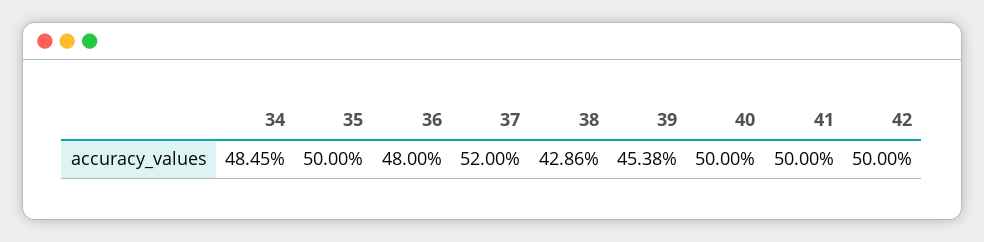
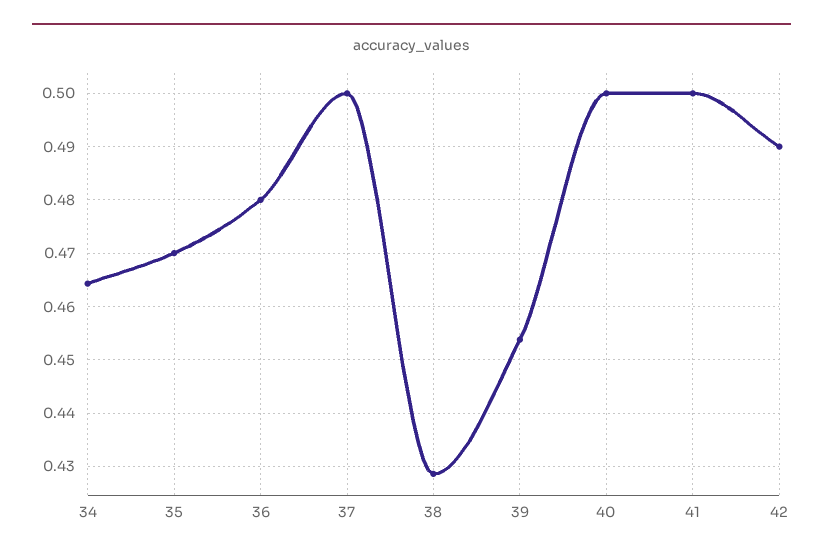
  {
-   "34": 0.4845,
+   "34": 0.464,
-   "35": 0.5,
+   "35": 0.47,
    "36": 0.48,
-   "37": 0.52,
+   "37": 0.5,
    "38": 0.4286,
    "39": 0.4538,
    "40": 0.5,
    "41": 0.5,
-   "42": 0.5
+   "42": 0.49
  }

